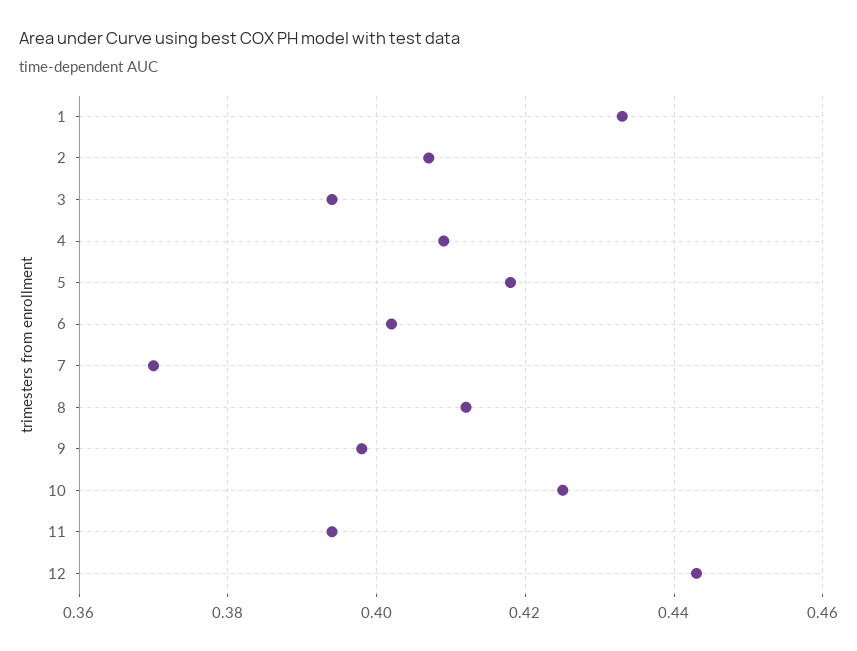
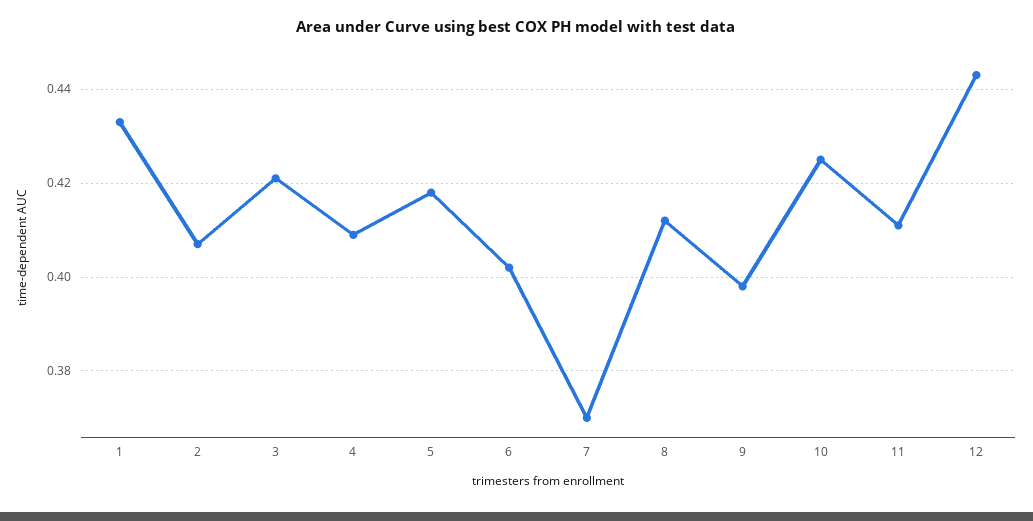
  {
    "1": 0.435,
    "2": 0.405,
-   "3": 0.395,
+   "3": 0.42,
    "4": 0.41,
    "5": 0.42,
    "6": 0.4,
    "7": 0.37,
    "8": 0.41,
    "9": 0.4,
    "10": 0.425,
-   "11": 0.395,
+   "11": 0.41,
    "12": 0.445
  }

